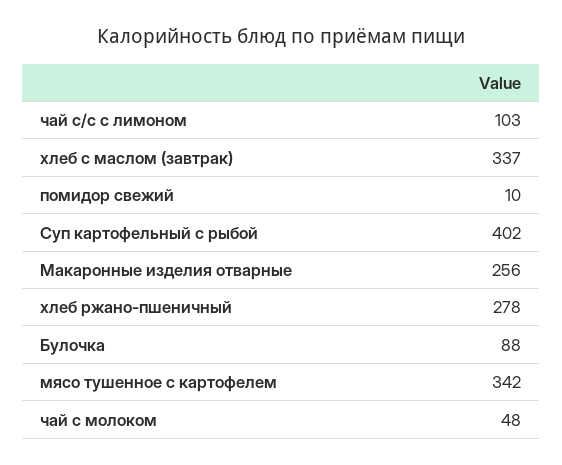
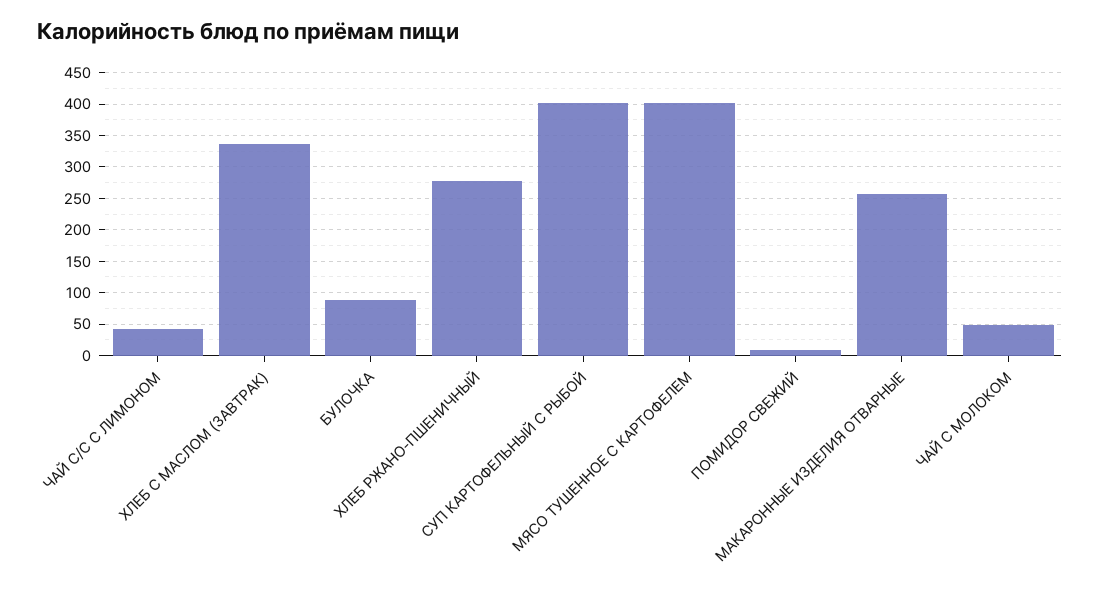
  {
-   "чай с/с с лимоном": 103,
+   "чай с/с с лимоном": 40,
    "хлеб с маслом (завтрак)": 337,
    "помидор свежий": 10,
    "Суп картофельный с рыбой": 402,
    "Макаронные изделия отварные": 256,
    "хлеб ржано-пшеничный": 278,
    "Булочка": 88,
-   "мясо тушенное с картофелем": 342,
+   "мясо тушенное с картофелем": 400,
    "чай с молоком": 48
  }

